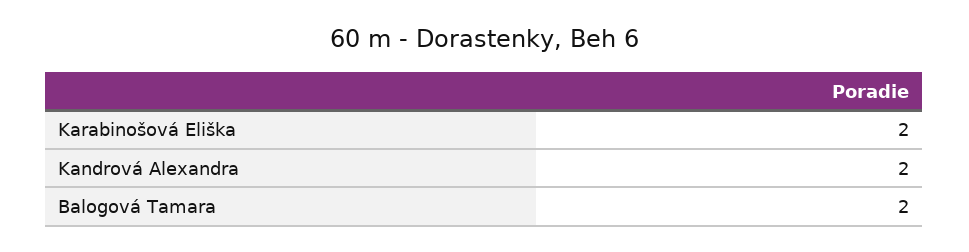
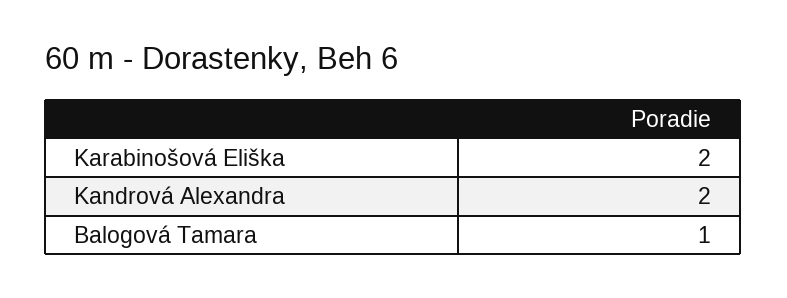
  {
    "Karabinošová Eliška": 2,
    "Kandrová Alexandra": 2,
-   "Balogová Tamara": 2
+   "Balogová Tamara": 1
  }

